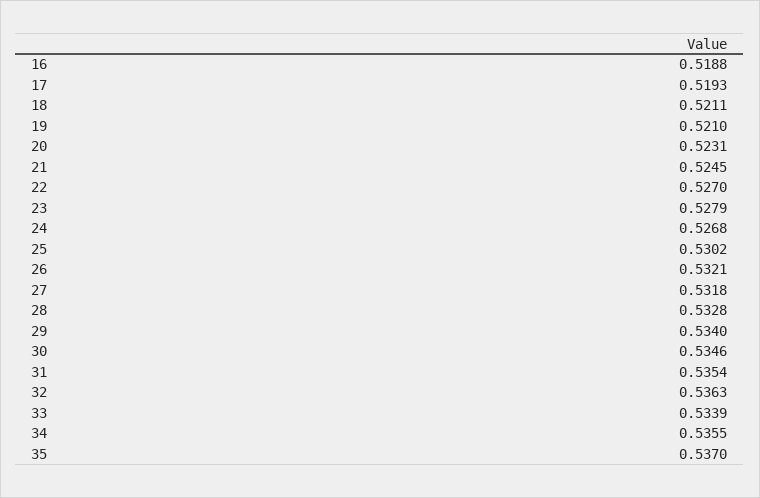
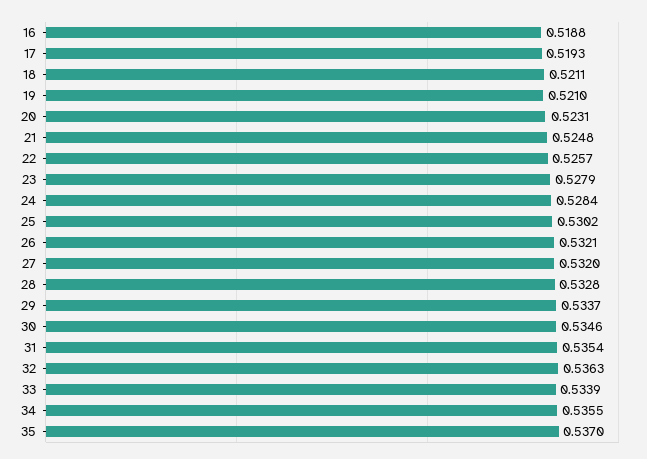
  {
    "16": 0.5188,
    "17": 0.5193,
    "18": 0.5211,
    "19": 0.521,
    "20": 0.5231,
-   "21": 0.5245,
+   "21": 0.5248,
-   "22": 0.527,
+   "22": 0.5257,
    "23": 0.5279,
-   "24": 0.5268,
+   "24": 0.5284,
    "25": 0.5302,
    "26": 0.5321,
-   "27": 0.5318,
+   "27": 0.532,
    "28": 0.5328,
-   "29": 0.534,
+   "29": 0.5337,
    "30": 0.5346,
    "31": 0.5354,
    "32": 0.5363,
    "33": 0.5339,
    "34": 0.5355,
    "35": 0.537
  }

